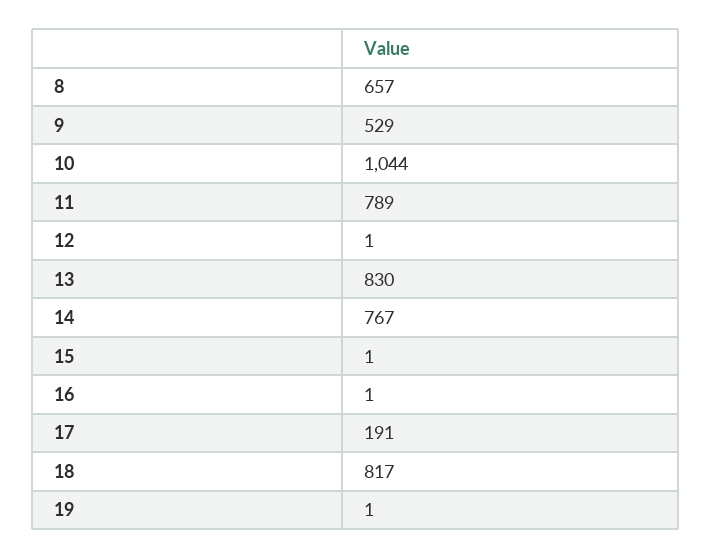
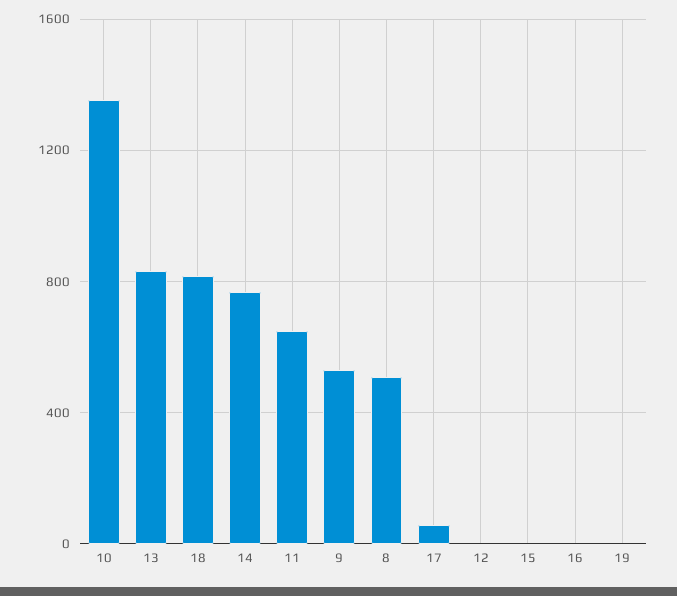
  {
-   "8": 657,
+   "8": 500,
    "9": 529,
-   "10": 1044,
+   "10": 1350,
-   "11": 789,
+   "11": 650,
    "12": 1,
    "13": 830,
    "14": 767,
    "15": 1,
    "16": 1,
-   "17": 191,
+   "17": 50,
    "18": 817,
    "19": 1
  }

